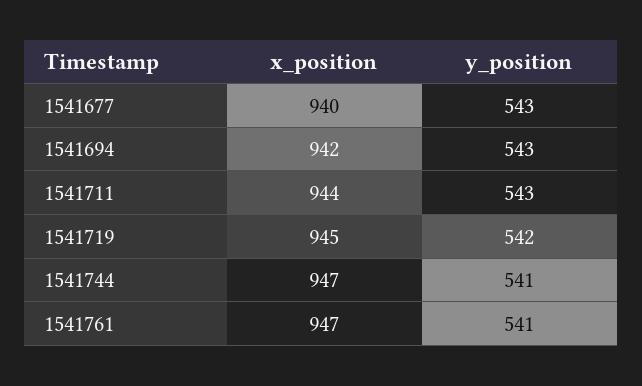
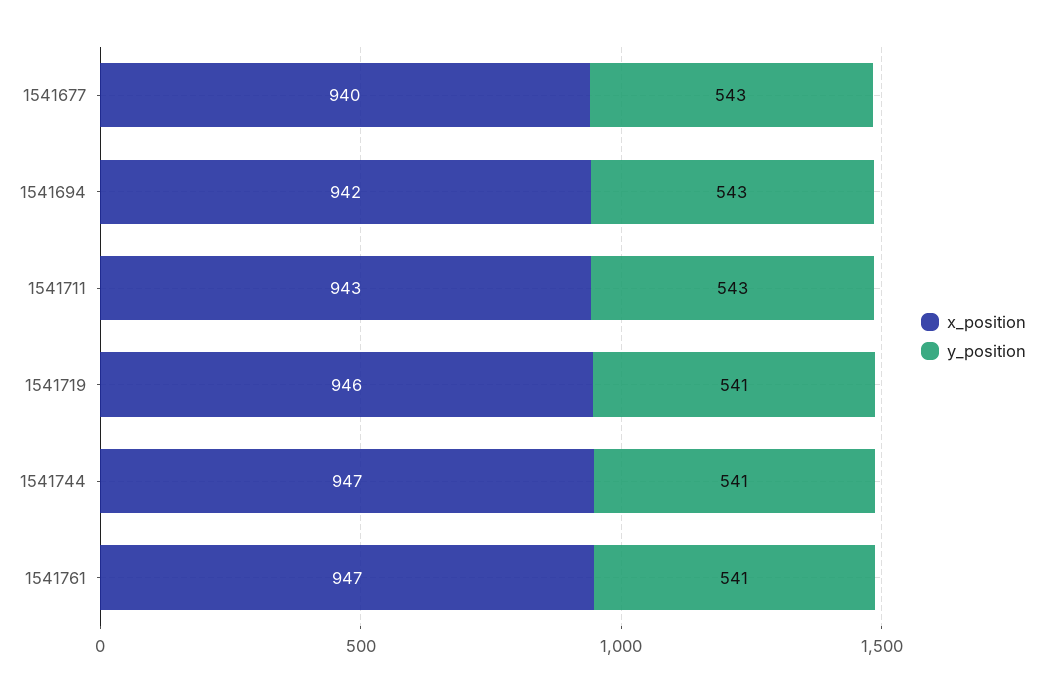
  {
    "x_position": {
      "1541677": 940,
      "1541694": 942,
-     "1541711": 944,
+     "1541711": 943,
-     "1541719": 945,
+     "1541719": 946,
      "1541744": 947,
      "1541761": 947
    },
    "y_position": {
      "1541677": 543,
      "1541694": 543,
      "1541711": 543,
-     "1541719": 542,
+     "1541719": 541,
      "1541744": 541,
      "1541761": 541
    }
  }

